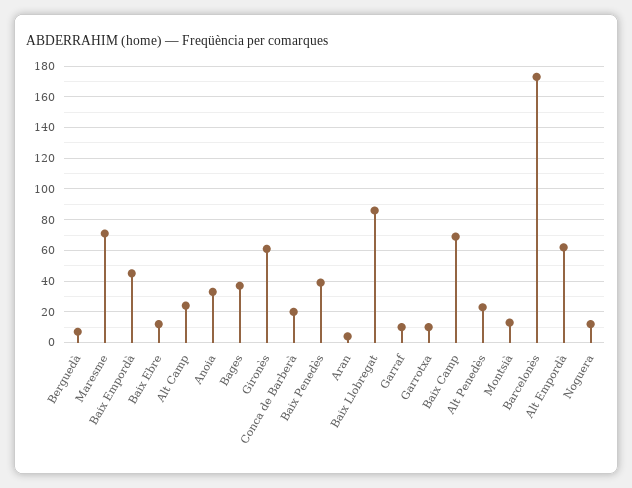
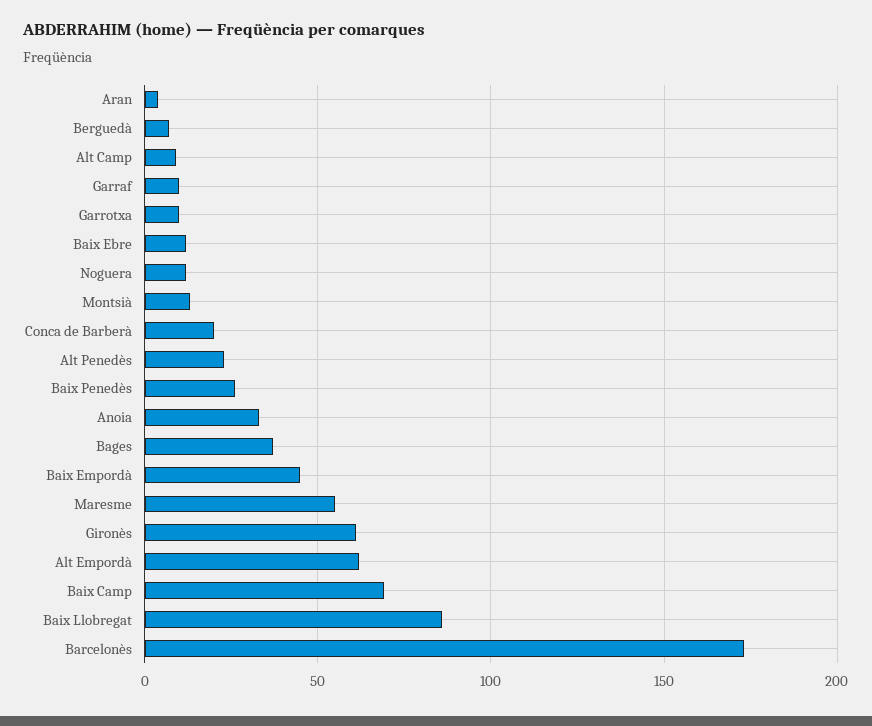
  {
    "Berguedà": 5,
-   "Maresme": 70,
+   "Maresme": 55,
    "Baix Empordà": 45,
    "Baix Ebre": 10,
-   "Alt Camp": 25,
+   "Alt Camp": 10,
    "Anoia": 35,
    "Bages": 35,
    "Gironès": 60,
    "Conca de Barberà": 20,
-   "Baix Penedès": 40,
+   "Baix Penedès": 25,
    "Aran": 5,
    "Baix Llobregat": 85,
    "Garraf": 10,
    "Garrotxa": 10,
    "Baix Camp": 70,
    "Alt Penedès": 25,
    "Montsià": 15,
    "Barcelonès": 175,
    "Alt Empordà": 60,
    "Noguera": 10
  }

